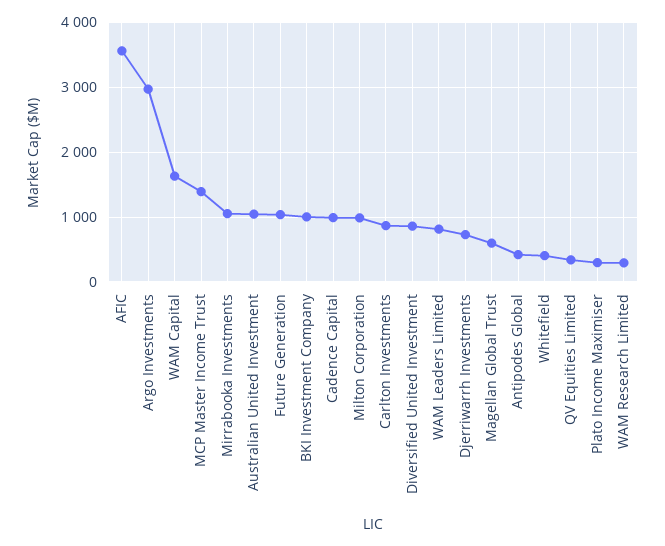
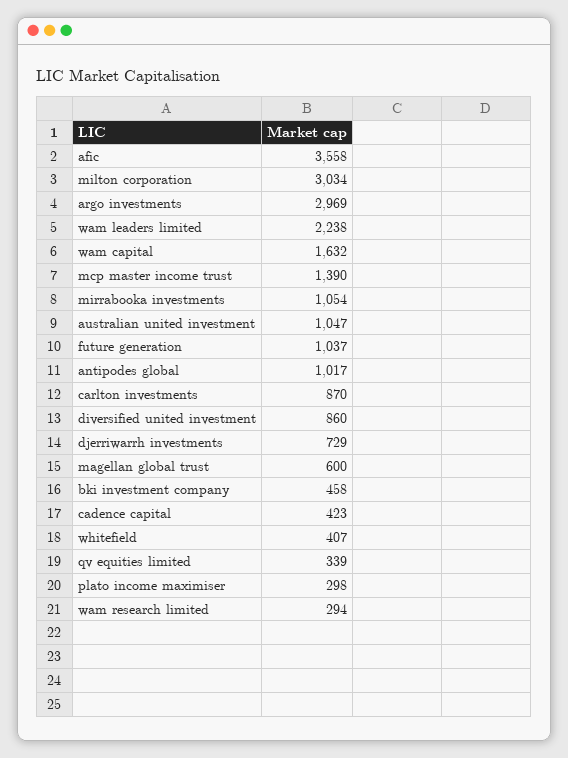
  {
    "AFIC": 3558,
    "Argo Investments": 2969,
    "WAM Capital": 1632,
    "MCP Master Income Trust": 1390,
    "Mirrabooka Investments": 1054,
    "Australian United Investment": 1047,
    "Future Generation": 1037,
-   "BKI Investment Company": 1000,
+   "BKI Investment Company": 458,
-   "Cadence Capital": 1000,
+   "Cadence Capital": 423,
-   "Milton Corporation": 1000,
+   "Milton Corporation": 3034,
    "Carlton Investments": 870,
    "Diversified United Investment": 860,
-   "WAM Leaders Limited": 800,
+   "WAM Leaders Limited": 2238,
    "Djerriwarrh Investments": 729,
    "Magellan Global Trust": 600,
-   "Antipodes Global": 400,
+   "Antipodes Global": 1017,
    "Whitefield": 407,
    "QV Equities Limited": 339,
    "Plato Income Maximiser": 298,
    "WAM Research Limited": 294
  }

